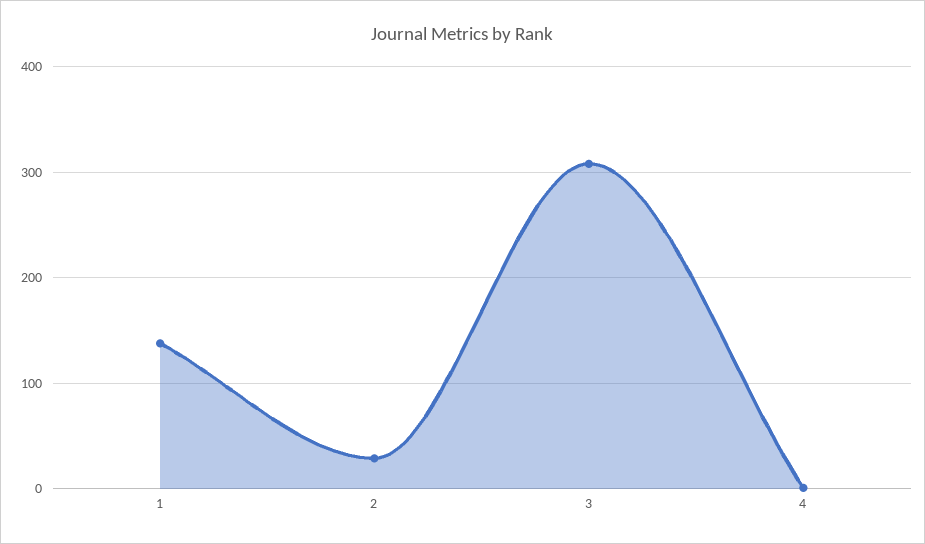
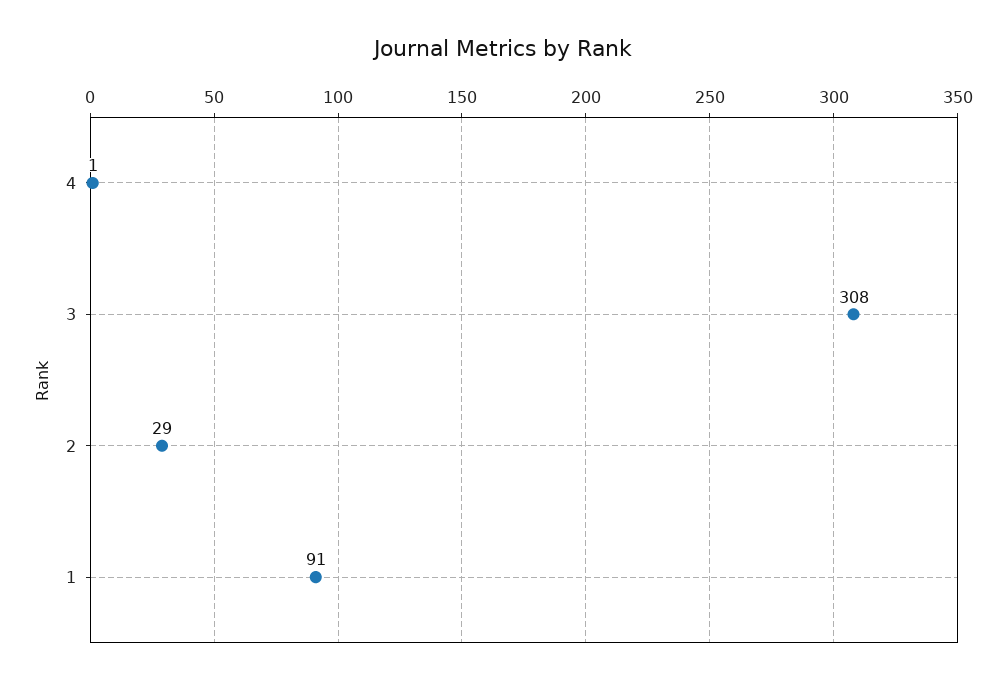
  {
-   "1": 140,
+   "1": 91,
    "2": 29,
    "3": 308,
    "4": 1
  }

